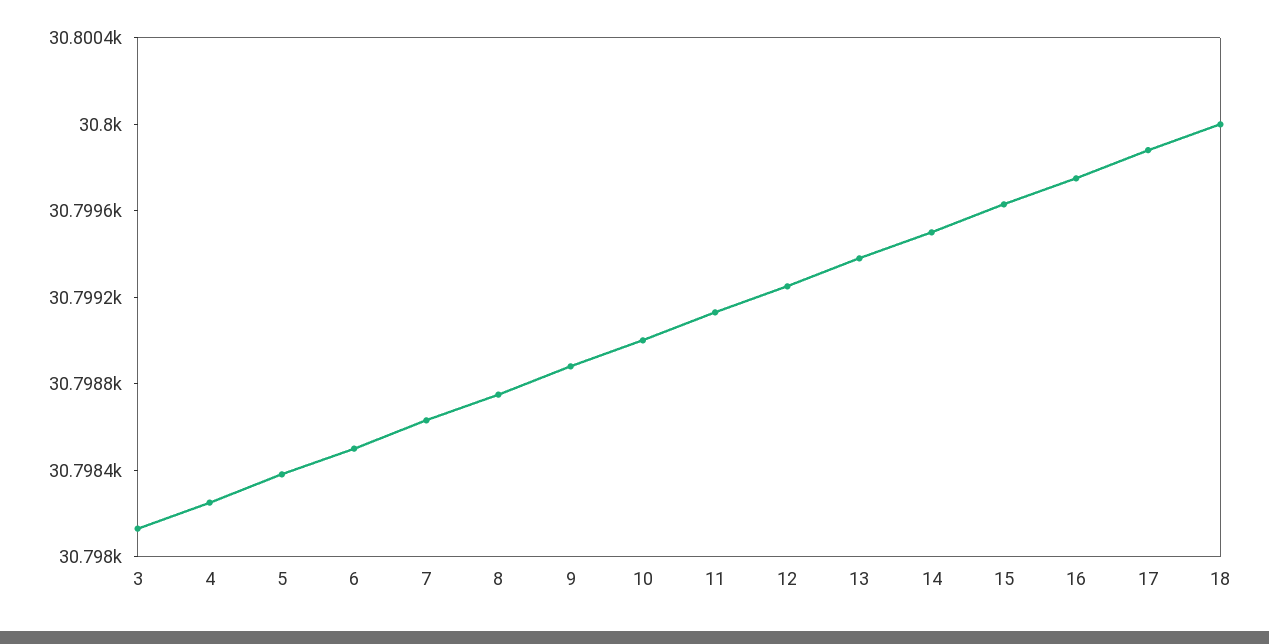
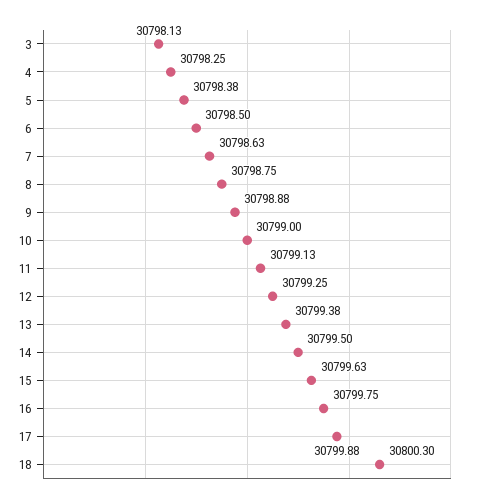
  {
    "3": 30798.13,
    "4": 30798.25,
    "5": 30798.38,
    "6": 30798.5,
    "7": 30798.63,
    "8": 30798.75,
    "9": 30798.88,
    "10": 30799,
    "11": 30799.13,
    "12": 30799.25,
    "13": 30799.38,
    "14": 30799.5,
    "15": 30799.63,
    "16": 30799.75,
    "17": 30799.88,
-   "18": 30800
+   "18": 30800.3
  }

